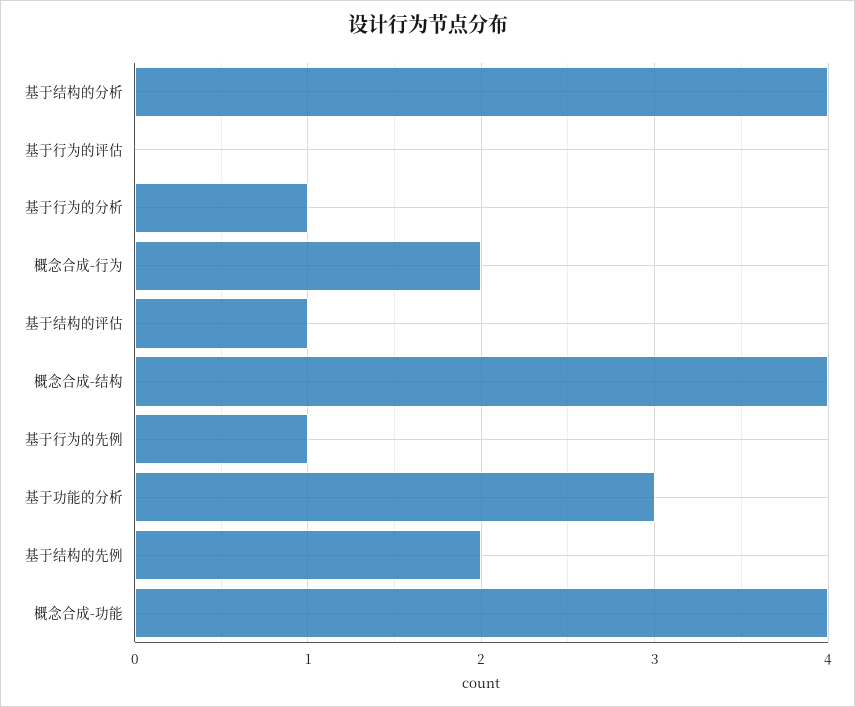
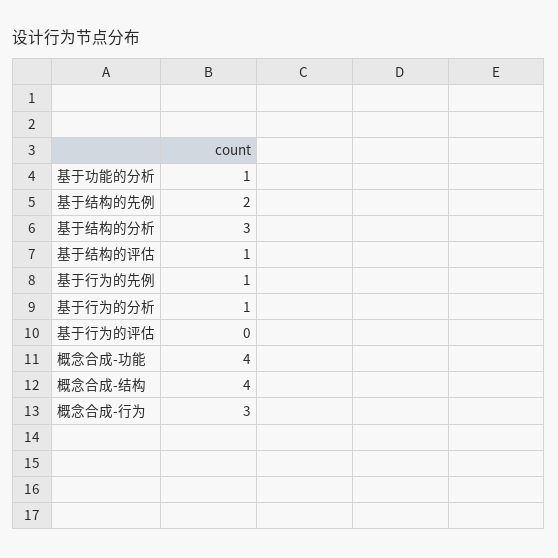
  {
-   "基于结构的分析": 4,
+   "基于结构的分析": 3,
    "基于行为的评估": 0,
    "基于行为的分析": 1,
-   "概念合成-行为": 2,
+   "概念合成-行为": 3,
    "基于结构的评估": 1,
    "概念合成-结构": 4,
    "基于行为的先例": 1,
-   "基于功能的分析": 3,
+   "基于功能的分析": 1,
    "基于结构的先例": 2,
    "概念合成-功能": 4
  }

